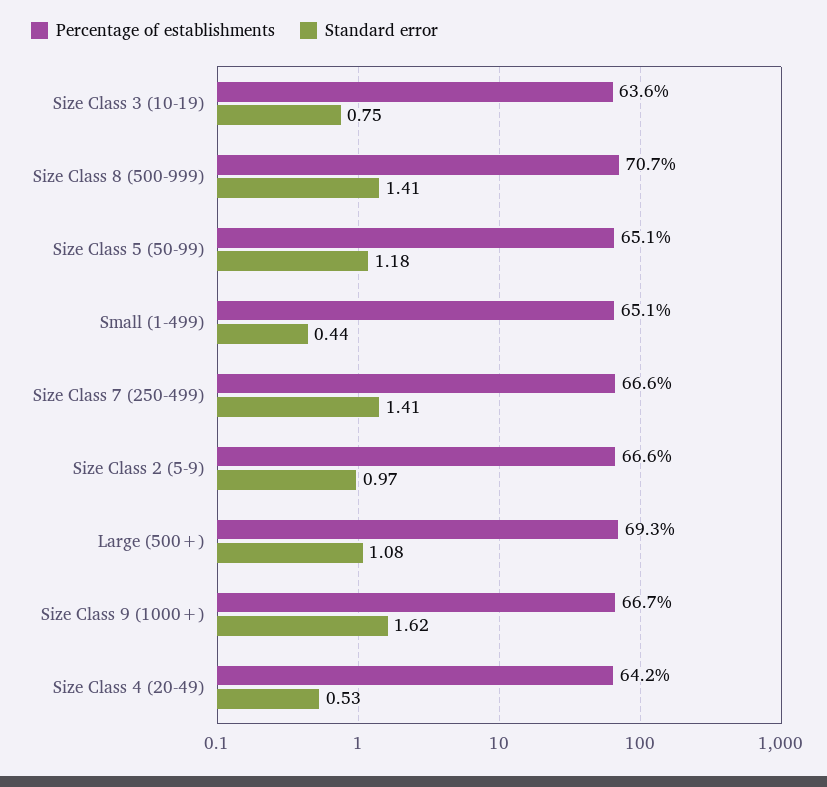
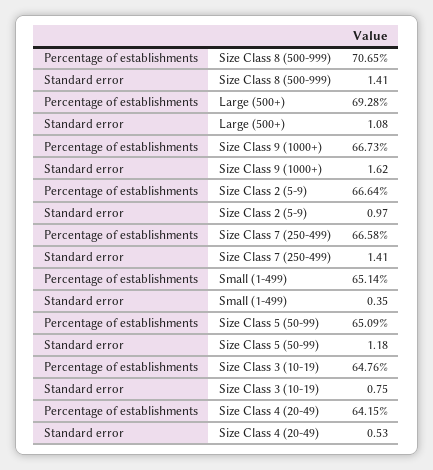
  {
    "Percentage of establishments": {
-     "Size Class 3 (10-19)": 63.6,
+     "Size Class 3 (10-19)": 64.76,
      "Size Class 8 (500-999)": 70.65,
      "Size Class 5 (50-99)": 65.09,
      "Small (1-499)": 65.14,
      "Size Class 7 (250-499)": 66.58,
      "Size Class 2 (5-9)": 66.64,
      "Large (500+)": 69.28,
      "Size Class 9 (1000+)": 66.73,
      "Size Class 4 (20-49)": 64.15
    },
    "Standard error": {
      "Size Class 3 (10-19)": 0.75,
      "Size Class 8 (500-999)": 1.41,
      "Size Class 5 (50-99)": 1.18,
-     "Small (1-499)": 0.44,
+     "Small (1-499)": 0.35,
      "Size Class 7 (250-499)": 1.41,
      "Size Class 2 (5-9)": 0.97,
      "Large (500+)": 1.08,
      "Size Class 9 (1000+)": 1.62,
      "Size Class 4 (20-49)": 0.53
    }
  }

